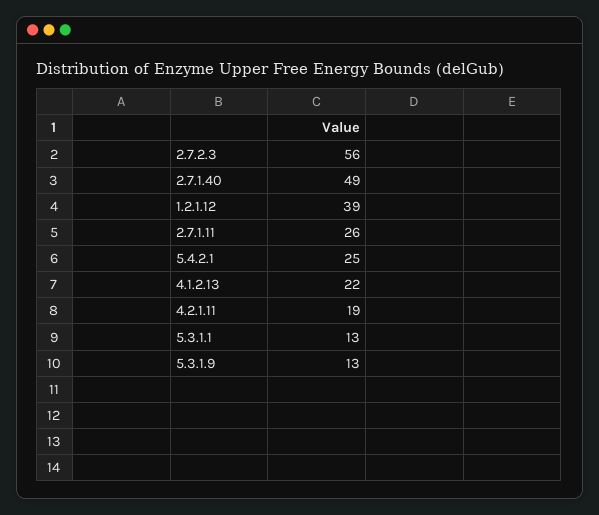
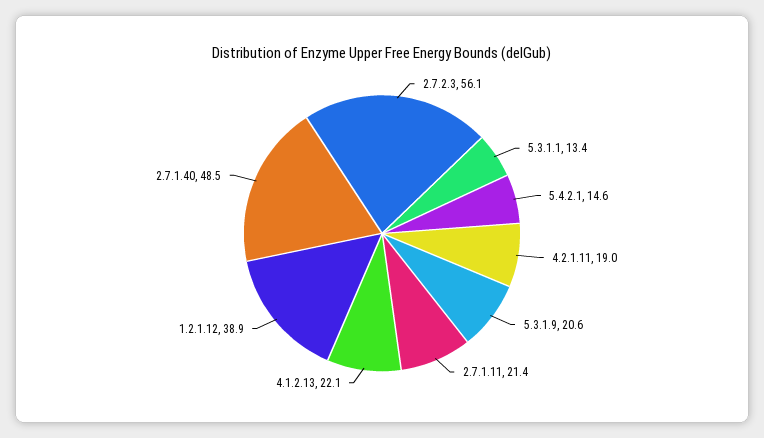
  {
    "2.7.2.3": 56.1,
    "2.7.1.40": 48.5,
    "1.2.1.12": 38.9,
-   "2.7.1.11": 26,
+   "2.7.1.11": 21.4,
-   "5.4.2.1": 25,
+   "5.4.2.1": 14.6,
    "4.1.2.13": 22.1,
    "4.2.1.11": 19,
    "5.3.1.1": 13.4,
-   "5.3.1.9": 13
+   "5.3.1.9": 20.6
  }

